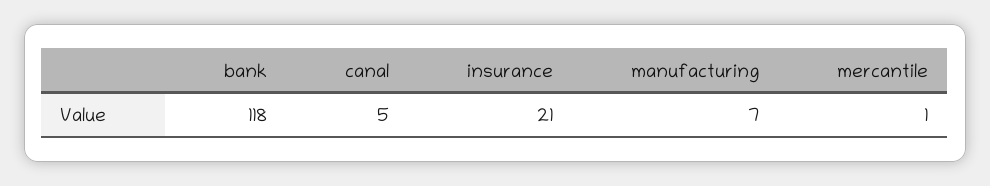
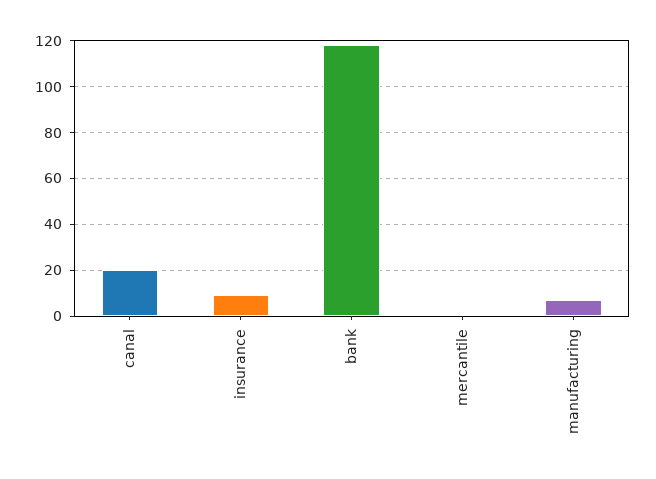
  {
    "bank": 118,
-   "canal": 5,
+   "canal": 20,
-   "insurance": 21,
+   "insurance": 10,
    "manufacturing": 7,
    "mercantile": 1
  }

